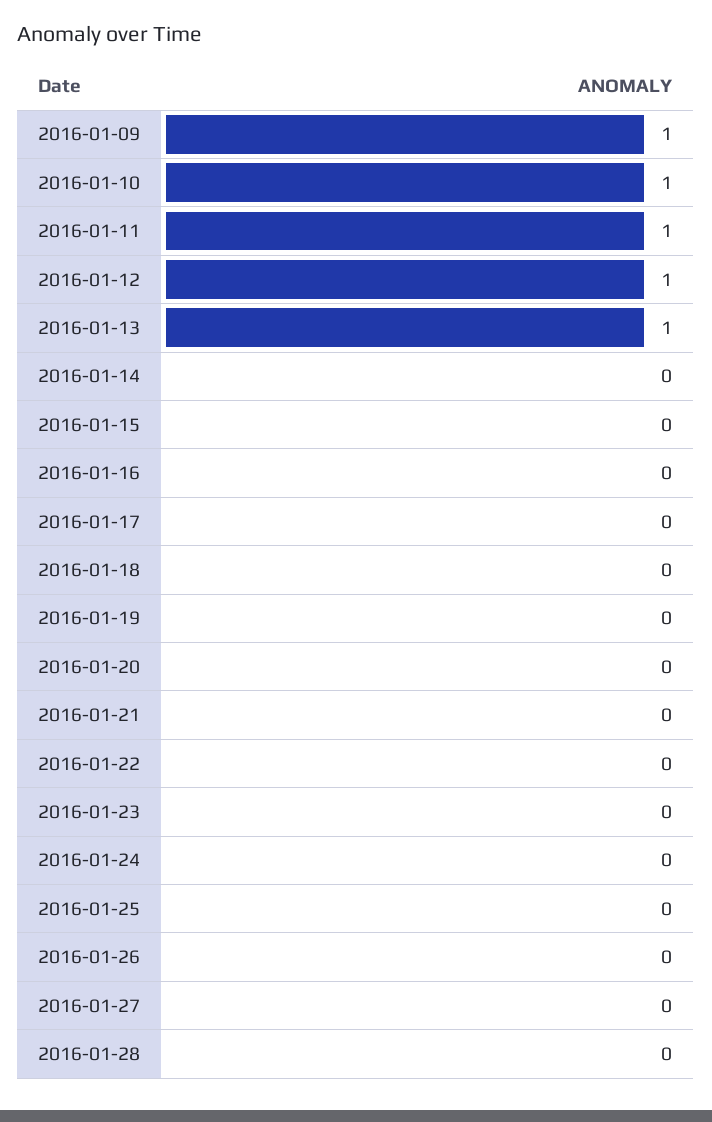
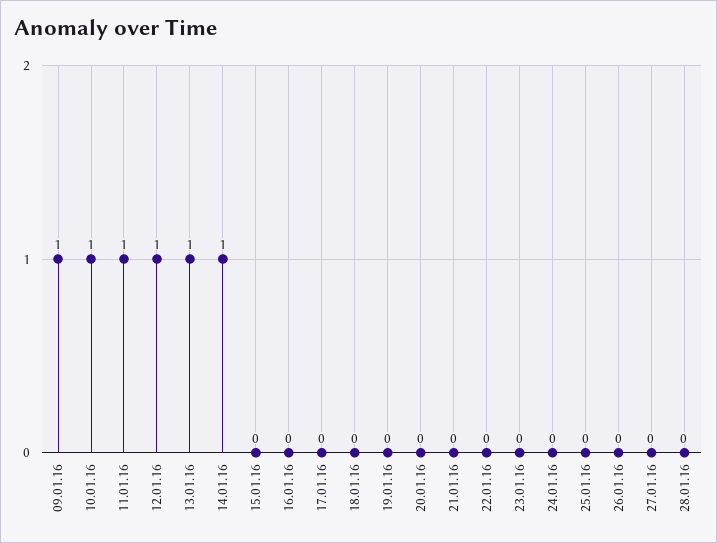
  {
    "2016-01-09": 1,
    "2016-01-10": 1,
    "2016-01-11": 1,
    "2016-01-12": 1,
    "2016-01-13": 1,
-   "2016-01-14": 0,
+   "2016-01-14": 1,
    "2016-01-15": 0,
    "2016-01-16": 0,
    "2016-01-17": 0,
    "2016-01-18": 0,
    "2016-01-19": 0,
    "2016-01-20": 0,
    "2016-01-21": 0,
    "2016-01-22": 0,
    "2016-01-23": 0,
    "2016-01-24": 0,
    "2016-01-25": 0,
    "2016-01-26": 0,
    "2016-01-27": 0,
    "2016-01-28": 0
  }

